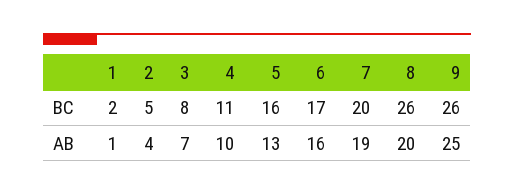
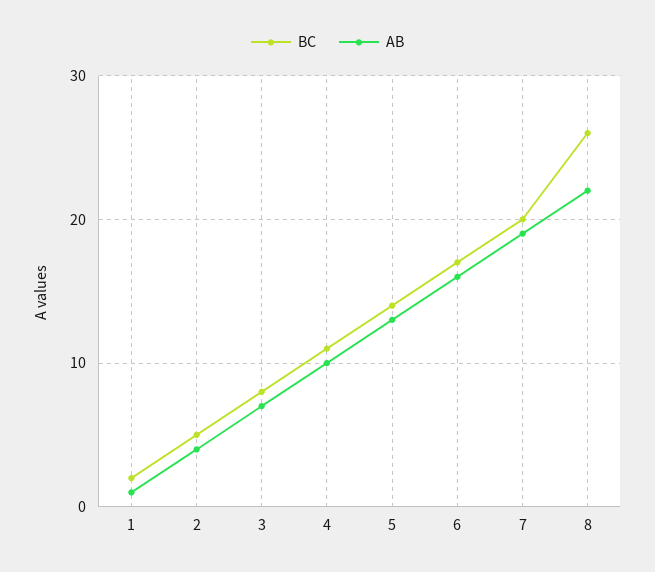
  {
    "BC": {
      "1": 2,
      "2": 5,
      "3": 8,
      "4": 11,
-     "5": 16,
+     "5": 14,
      "6": 17,
      "7": 20,
-     "8": 26,
+     "8": 26
-     "9": 26
    },
    "AB": {
      "1": 1,
      "2": 4,
      "3": 7,
      "4": 10,
      "5": 13,
      "6": 16,
      "7": 19,
-     "8": 20,
+     "8": 22
-     "9": 25
    }
  }

